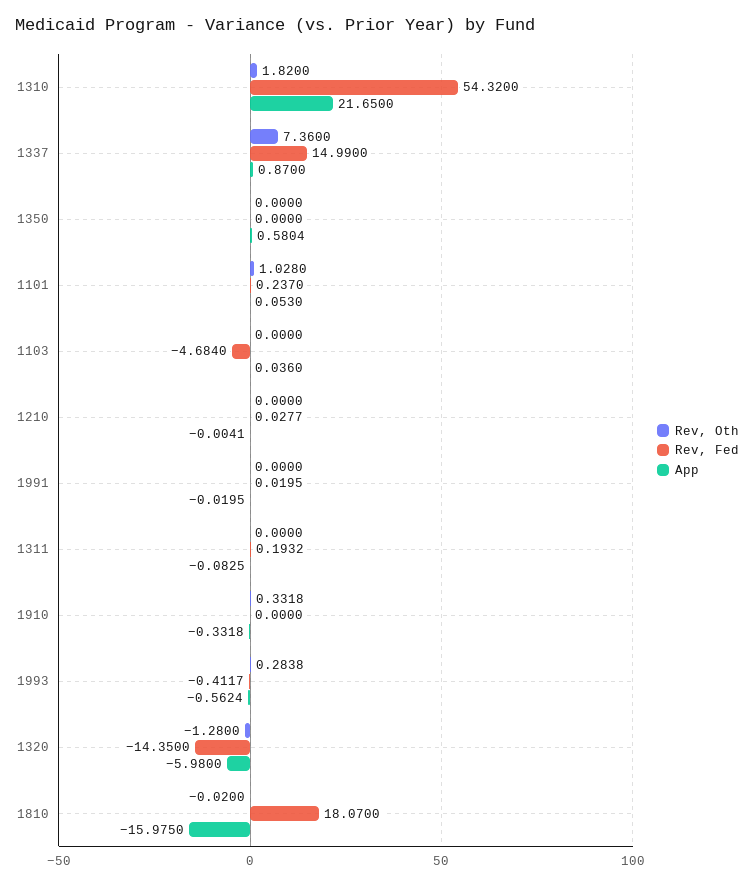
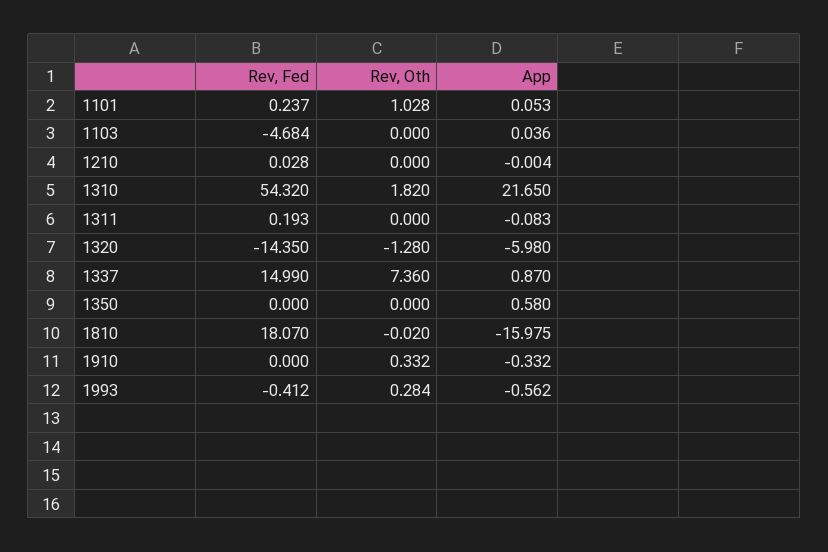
  {
    "Rev, Oth": {
      "1310": 1.82,
      "1337": 7.36,
      "1350": 0,
      "1101": 1.028,
      "1103": 0,
      "1210": 0,
-     "1991": 0,
      "1311": 0,
      "1910": 0.3318,
      "1993": 0.2838,
      "1320": -1.28,
      "1810": -0.02
    },
    "Rev, Fed": {
      "1310": 54.32,
      "1337": 14.99,
      "1350": 0,
      "1101": 0.237,
      "1103": -4.684,
      "1210": 0.0277,
-     "1991": 0.0195,
      "1311": 0.1932,
      "1910": 0,
      "1993": -0.4117,
      "1320": -14.35,
      "1810": 18.07
    },
    "App": {
      "1310": 21.65,
      "1337": 0.87,
      "1350": 0.5804,
      "1101": 0.053,
      "1103": 0.036,
      "1210": -0.0041,
-     "1991": -0.0195,
      "1311": -0.0825,
      "1910": -0.3318,
      "1993": -0.5624,
      "1320": -5.98,
      "1810": -15.975
    }
  }

